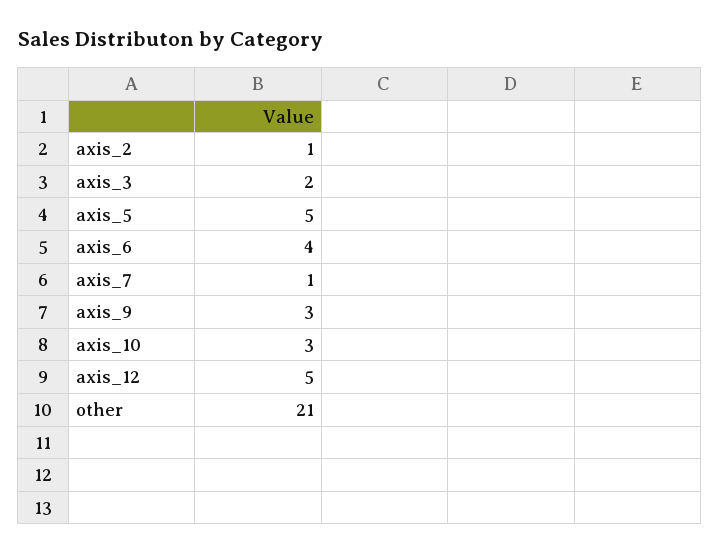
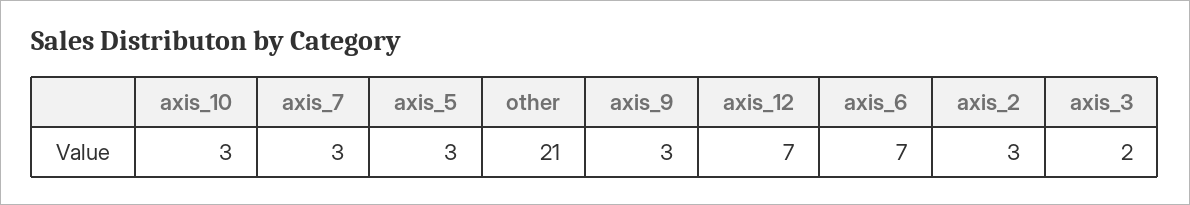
  {
-   "axis_2": 1,
+   "axis_2": 3,
    "axis_3": 2,
-   "axis_5": 5,
+   "axis_5": 3,
-   "axis_6": 4,
+   "axis_6": 7,
-   "axis_7": 1,
+   "axis_7": 3,
    "axis_9": 3,
    "axis_10": 3,
-   "axis_12": 5,
+   "axis_12": 7,
    "other": 21
  }

